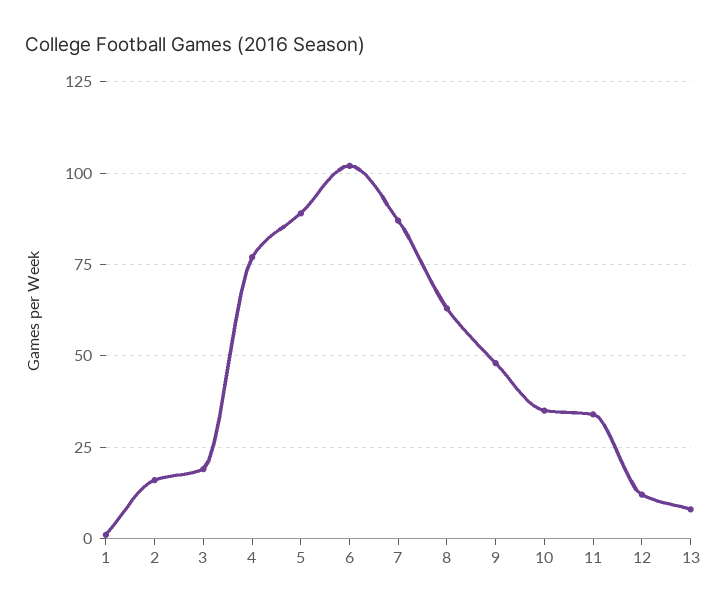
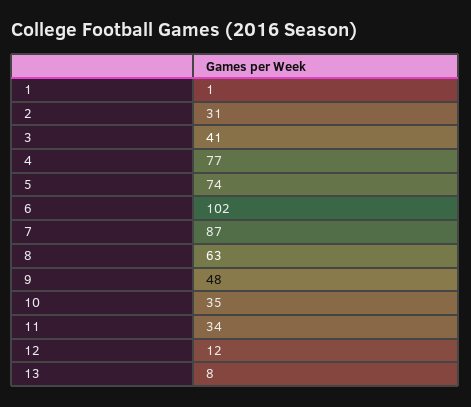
  {
    "1": 1,
-   "2": 15,
+   "2": 31,
-   "3": 20,
+   "3": 41,
    "4": 77,
-   "5": 90,
+   "5": 74,
    "6": 102,
    "7": 87,
    "8": 63,
    "9": 48,
    "10": 35,
    "11": 34,
    "12": 12,
    "13": 8
  }

